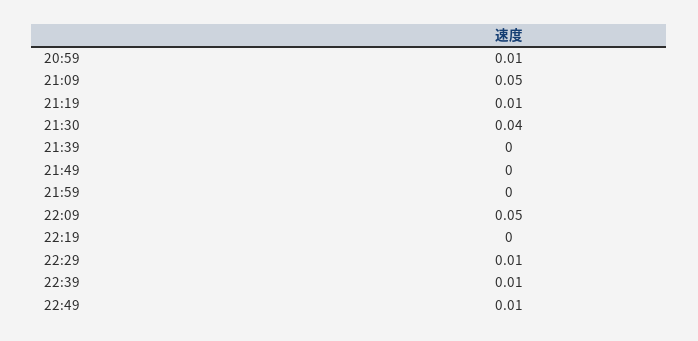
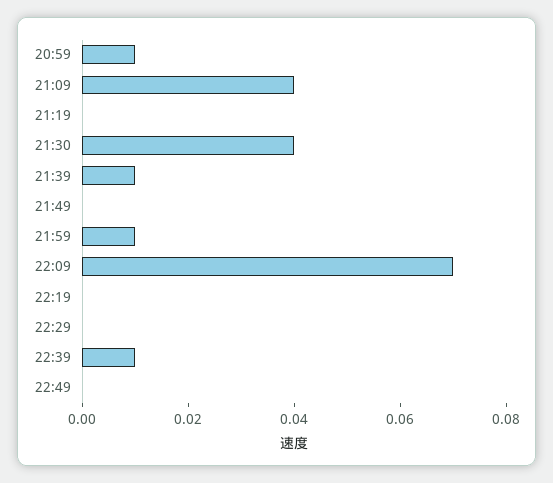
  {
    "20:59": 0.01,
-   "21:09": 0.05,
+   "21:09": 0.04,
-   "21:19": 0.01,
+   "21:19": 0,
    "21:30": 0.04,
-   "21:39": 0,
+   "21:39": 0.01,
    "21:49": 0,
-   "21:59": 0,
+   "21:59": 0.01,
-   "22:09": 0.05,
+   "22:09": 0.07,
    "22:19": 0,
-   "22:29": 0.01,
+   "22:29": 0,
    "22:39": 0.01,
-   "22:49": 0.01
+   "22:49": 0
  }

